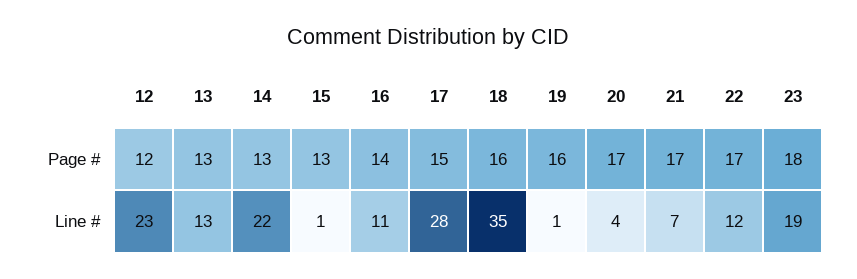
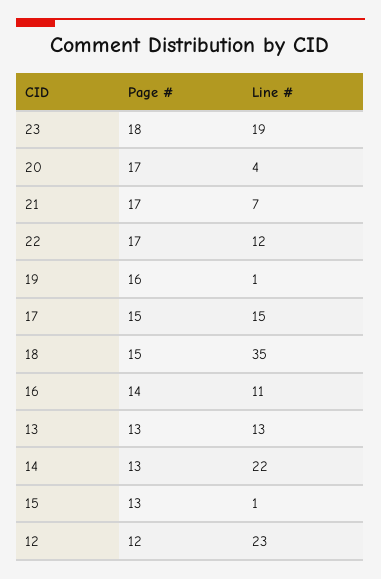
  {
    "12": {
      "Page #": 12,
      "Line #": 23
    },
    "13": {
      "Page #": 13,
      "Line #": 13
    },
    "14": {
      "Page #": 13,
      "Line #": 22
    },
    "15": {
      "Page #": 13,
      "Line #": 1
    },
    "16": {
      "Page #": 14,
      "Line #": 11
    },
    "17": {
      "Page #": 15,
-     "Line #": 28
+     "Line #": 15
    },
    "18": {
-     "Page #": 16,
+     "Page #": 15,
      "Line #": 35
    },
    "19": {
      "Page #": 16,
      "Line #": 1
    },
    "20": {
      "Page #": 17,
      "Line #": 4
    },
    "21": {
      "Page #": 17,
      "Line #": 7
    },
    "22": {
      "Page #": 17,
      "Line #": 12
    },
    "23": {
      "Page #": 18,
      "Line #": 19
    }
  }

